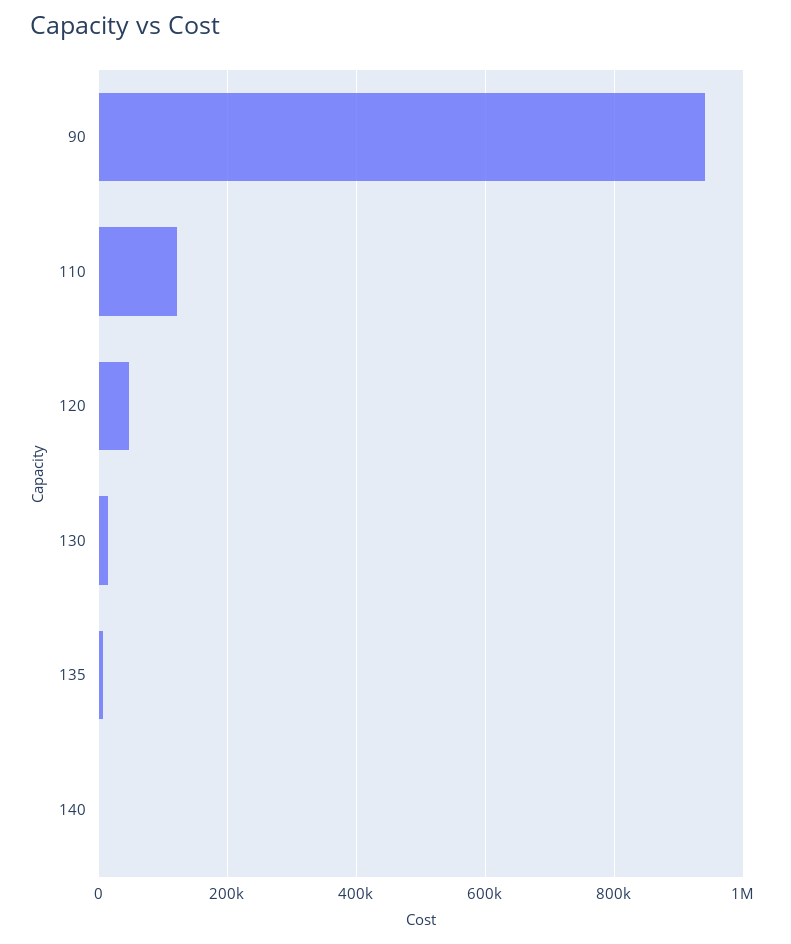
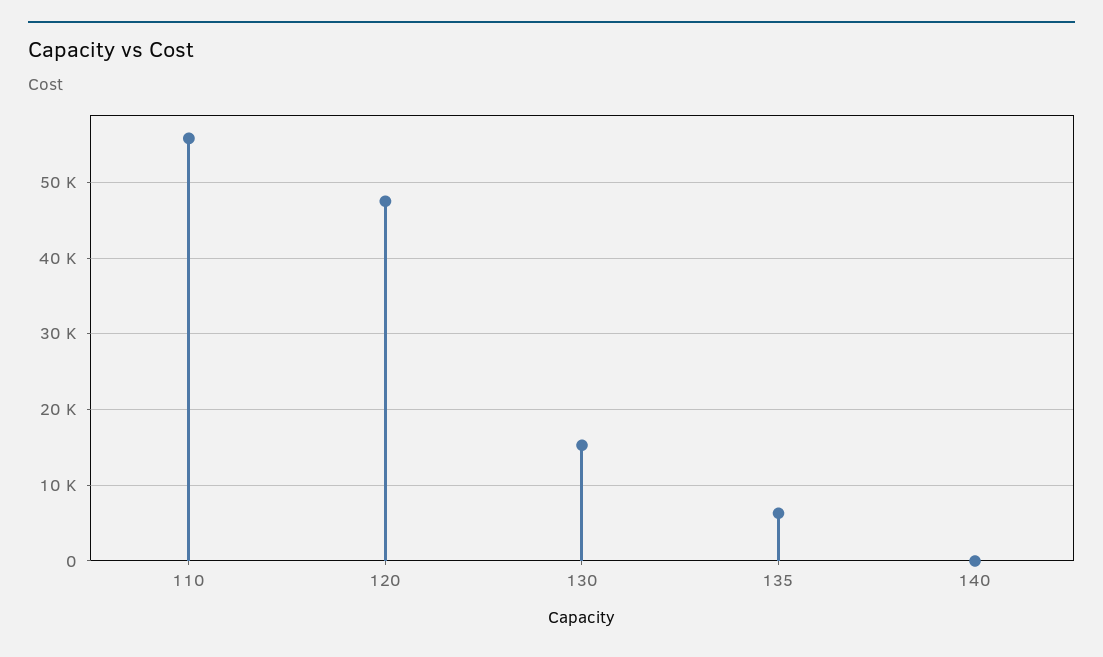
  {
-   "90": 940000,
-   "110": 120000,
+   "110": 56000,
    "120": 48000,
    "130": 15000,
    "135": 6000,
    "140": 0
  }

